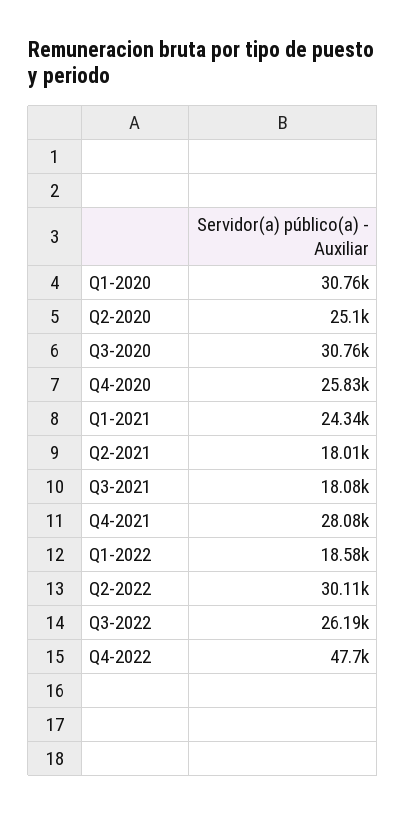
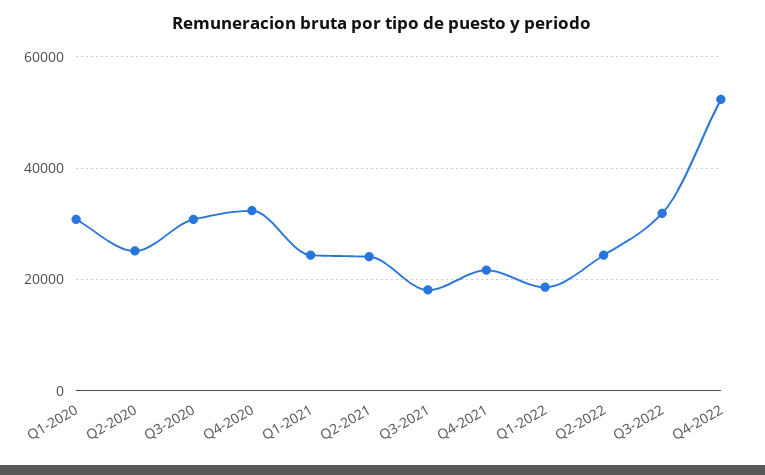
  {
    "Q1-2020": 30760,
    "Q2-2020": 25100,
    "Q3-2020": 30760,
-   "Q4-2020": 25830,
+   "Q4-2020": 32000,
    "Q1-2021": 24340,
-   "Q2-2021": 18010,
+   "Q2-2021": 24000,
    "Q3-2021": 18080,
-   "Q4-2021": 28080,
+   "Q4-2021": 22000,
    "Q1-2022": 18580,
-   "Q2-2022": 30110,
+   "Q2-2022": 24000,
-   "Q3-2022": 26190,
+   "Q3-2022": 32000,
-   "Q4-2022": 47700
+   "Q4-2022": 52000
  }

